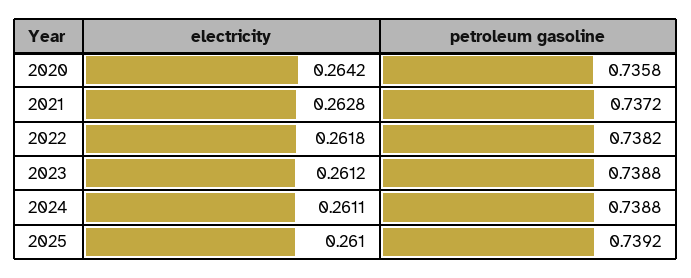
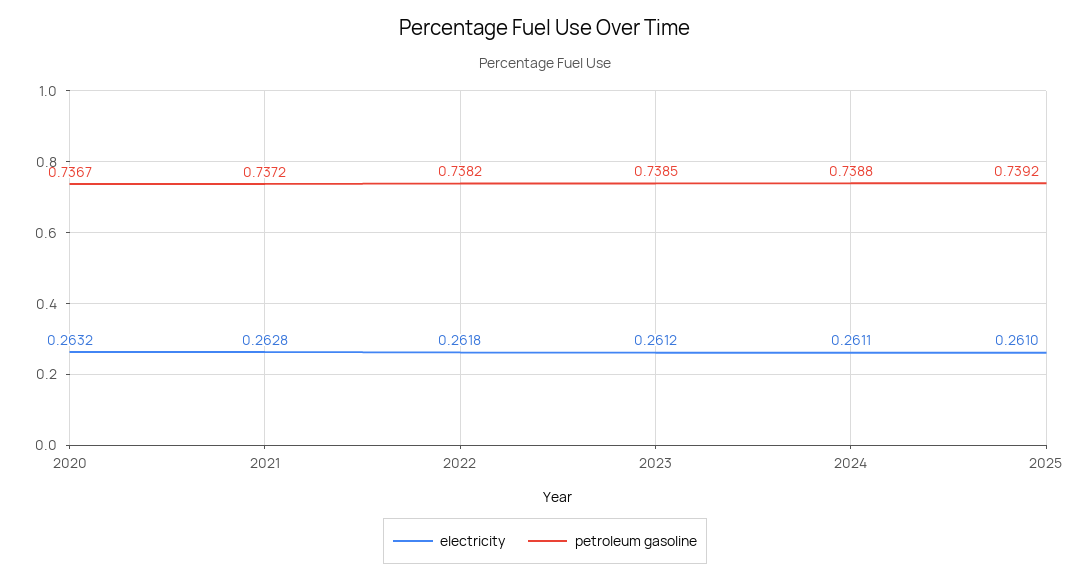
  {
    "electricity": {
-     "2020": 0.2642,
+     "2020": 0.2632,
      "2021": 0.2628,
      "2022": 0.2618,
      "2023": 0.2612,
      "2024": 0.2611,
      "2025": 0.261
    },
    "petroleum gasoline": {
-     "2020": 0.7358,
+     "2020": 0.7367,
      "2021": 0.7372,
      "2022": 0.7382,
-     "2023": 0.7388,
+     "2023": 0.7385,
      "2024": 0.7388,
      "2025": 0.7392
    }
  }

